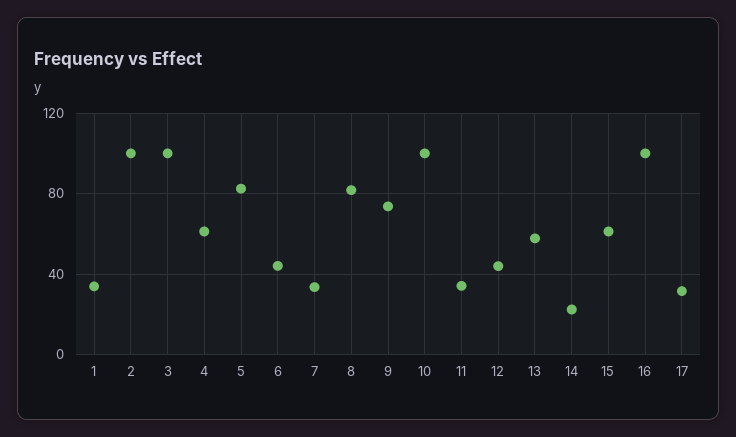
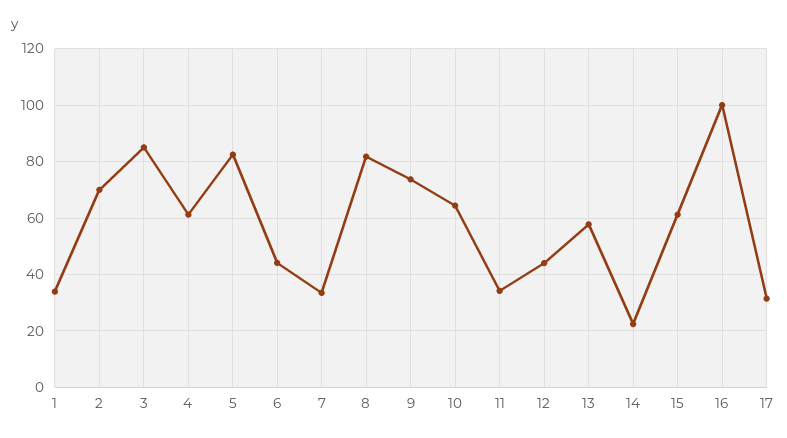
  {
    "1": 35,
-   "2": 100,
+   "2": 70,
-   "3": 100,
+   "3": 85,
    "4": 60,
    "5": 82.5,
    "6": 45,
    "7": 32.5,
    "8": 82.5,
    "9": 72.5,
-   "10": 100,
+   "10": 65,
    "11": 35,
    "12": 45,
    "13": 57.5,
    "14": 22.5,
    "15": 60,
    "16": 100,
    "17": 32.5
  }

